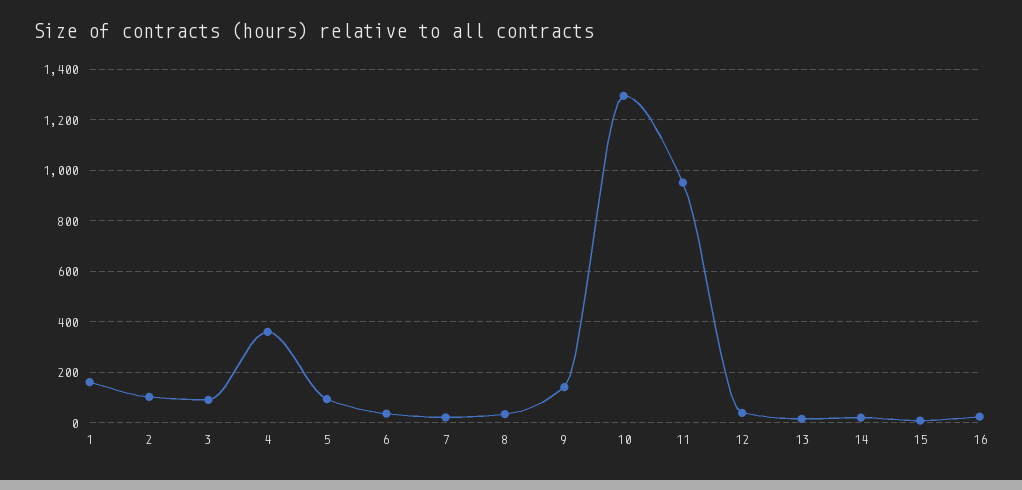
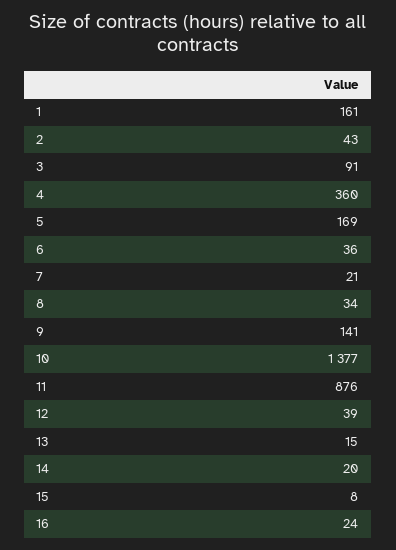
  {
    "1": 161,
-   "2": 100,
+   "2": 43,
    "3": 91,
    "4": 360,
-   "5": 100,
+   "5": 169,
    "6": 36,
    "7": 21,
    "8": 34,
    "9": 141,
-   "10": 1300,
+   "10": 1377,
-   "11": 950,
+   "11": 876,
    "12": 39,
    "13": 15,
    "14": 20,
    "15": 8,
    "16": 24
  }

